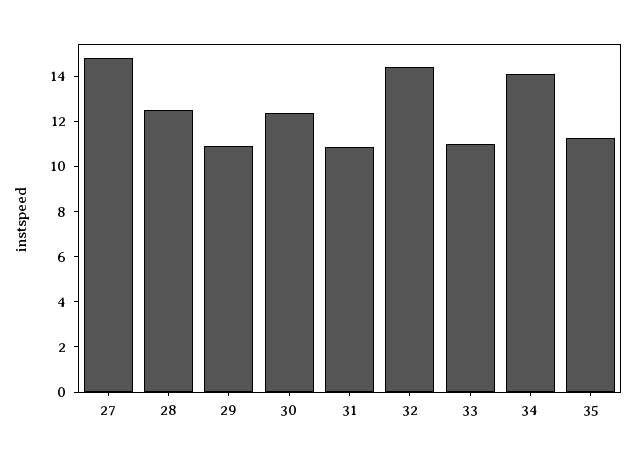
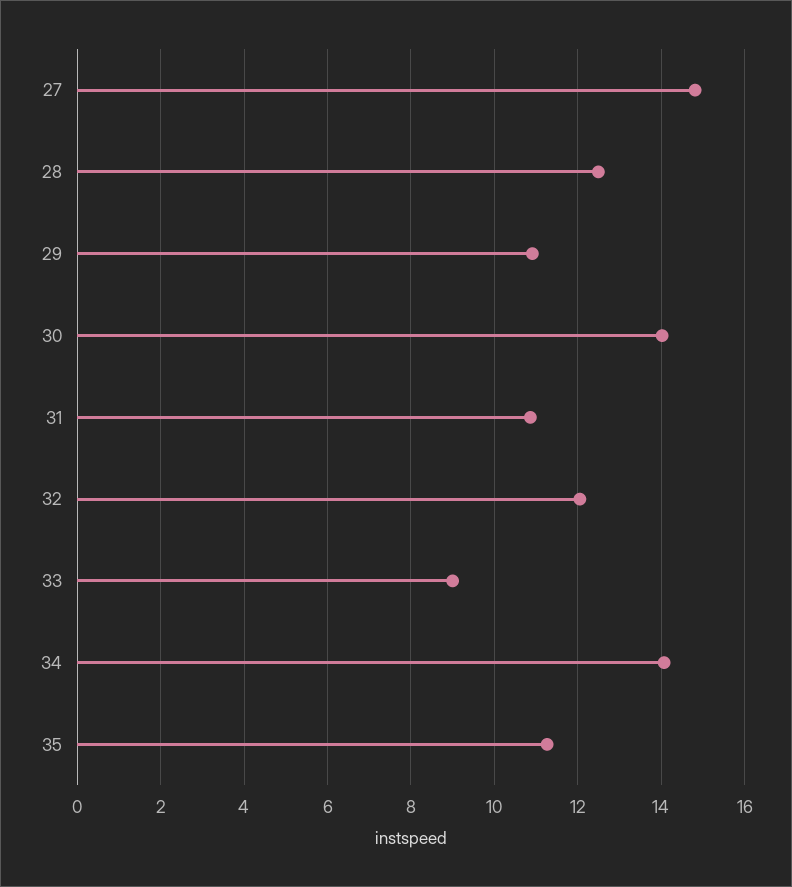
  {
    "27": 14.8,
    "28": 12.4,
    "29": 11,
-   "30": 12.5,
+   "30": 14,
    "31": 10.8,
-   "32": 14.5,
+   "32": 12,
-   "33": 11,
+   "33": 9,
    "34": 14,
    "35": 11.2
  }

